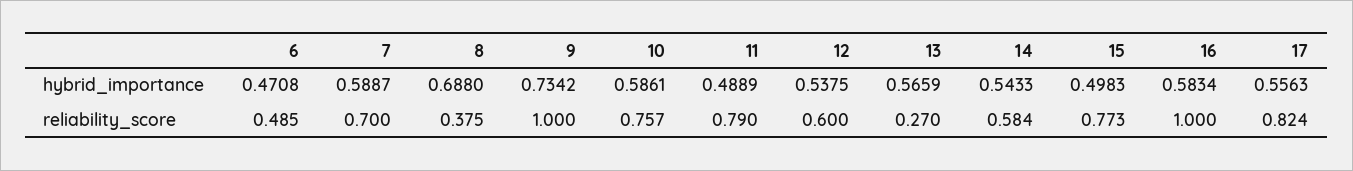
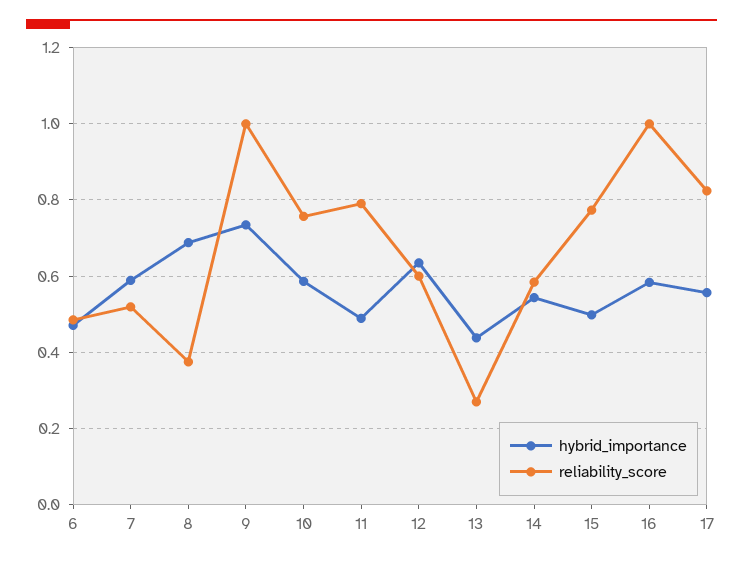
  {
    "hybrid_importance": {
      "6": 0.4708,
      "7": 0.5887,
      "8": 0.688,
      "9": 0.7342,
      "10": 0.5861,
      "11": 0.4889,
-     "12": 0.5375,
+     "12": 0.64,
-     "13": 0.5659,
+     "13": 0.44,
      "14": 0.5433,
      "15": 0.4983,
      "16": 0.5834,
      "17": 0.5563
    },
    "reliability_score": {
      "6": 0.485,
-     "7": 0.7,
+     "7": 0.52,
      "8": 0.375,
      "9": 1,
      "10": 0.757,
      "11": 0.79,
      "12": 0.6,
      "13": 0.27,
      "14": 0.584,
      "15": 0.773,
      "16": 1,
      "17": 0.824
    }
  }

